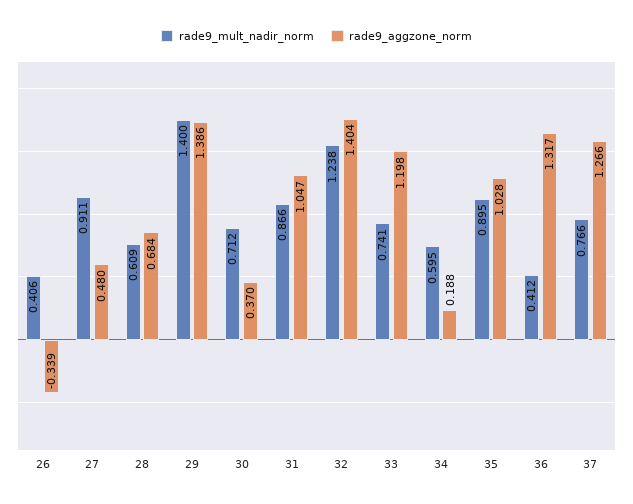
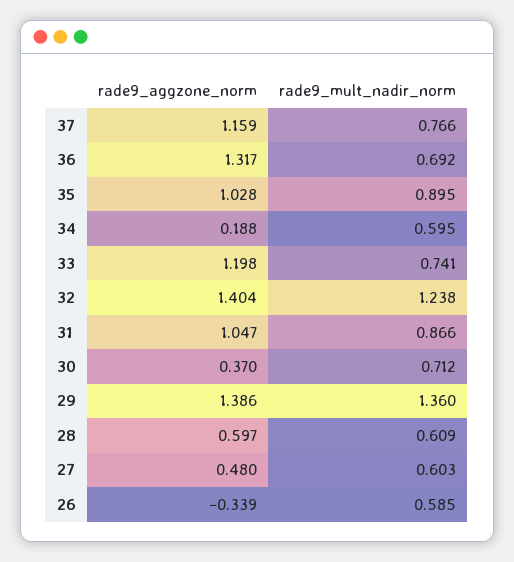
  {
    "rade9_mult_nadir_norm": {
-     "26": 0.406,
+     "26": 0.585,
-     "27": 0.911,
+     "27": 0.603,
      "28": 0.609,
-     "29": 1.4,
+     "29": 1.36,
      "30": 0.712,
      "31": 0.866,
      "32": 1.238,
      "33": 0.741,
      "34": 0.595,
      "35": 0.895,
-     "36": 0.412,
+     "36": 0.692,
      "37": 0.766
    },
    "rade9_aggzone_norm": {
      "26": -0.339,
      "27": 0.48,
-     "28": 0.684,
+     "28": 0.597,
      "29": 1.386,
      "30": 0.37,
      "31": 1.047,
      "32": 1.404,
      "33": 1.198,
      "34": 0.188,
      "35": 1.028,
      "36": 1.317,
-     "37": 1.266
+     "37": 1.159
    }
  }

